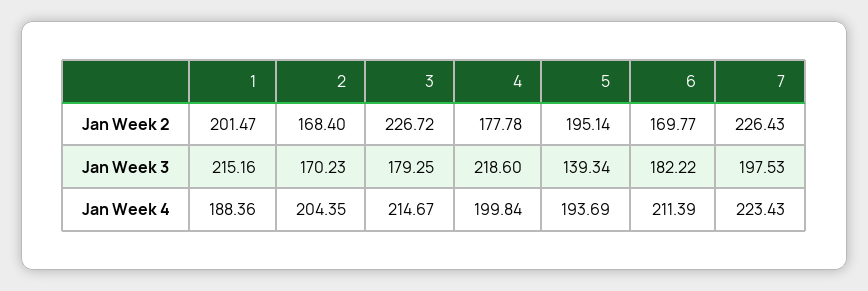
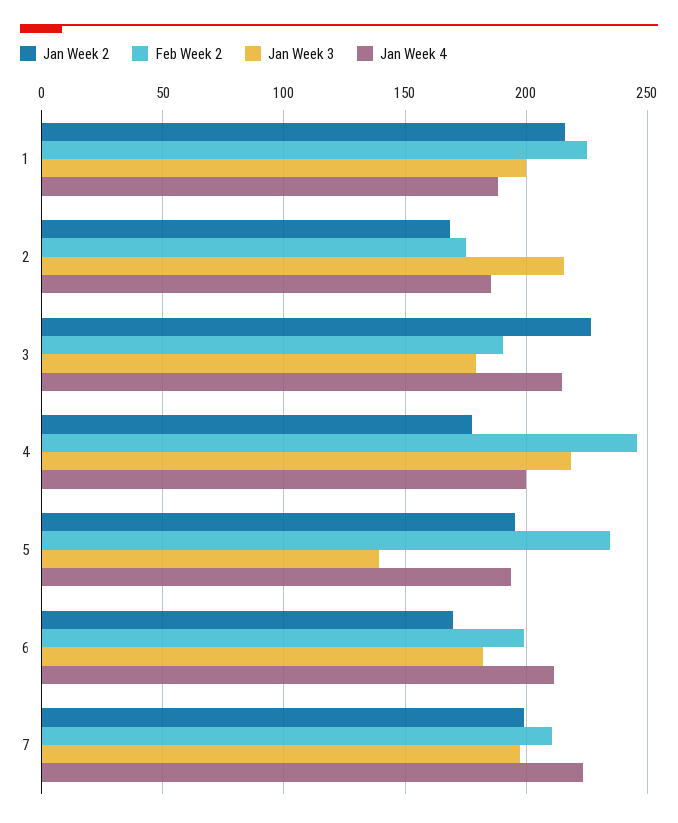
  {
    "Jan Week 2": {
-     "1": 201.47,
+     "1": 215,
      "2": 168.4,
      "3": 226.72,
      "4": 177.78,
      "5": 195.14,
      "6": 169.77,
-     "7": 226.43
+     "7": 200
    },
    "Jan Week 3": {
-     "1": 215.16,
+     "1": 200,
-     "2": 170.23,
+     "2": 215,
      "3": 179.25,
      "4": 218.6,
      "5": 139.34,
      "6": 182.22,
      "7": 197.53
    },
    "Jan Week 4": {
      "1": 188.36,
-     "2": 204.35,
+     "2": 185,
      "3": 214.67,
      "4": 199.84,
      "5": 193.69,
      "6": 211.39,
      "7": 223.43
-   }
+   },
+   "Feb Week 2": {
+     "1": 225,
+     "2": 175,
+     "3": 190,
+     "4": 245,
+     "5": 235,
+     "6": 200,
+     "7": 210
+   }
  }

